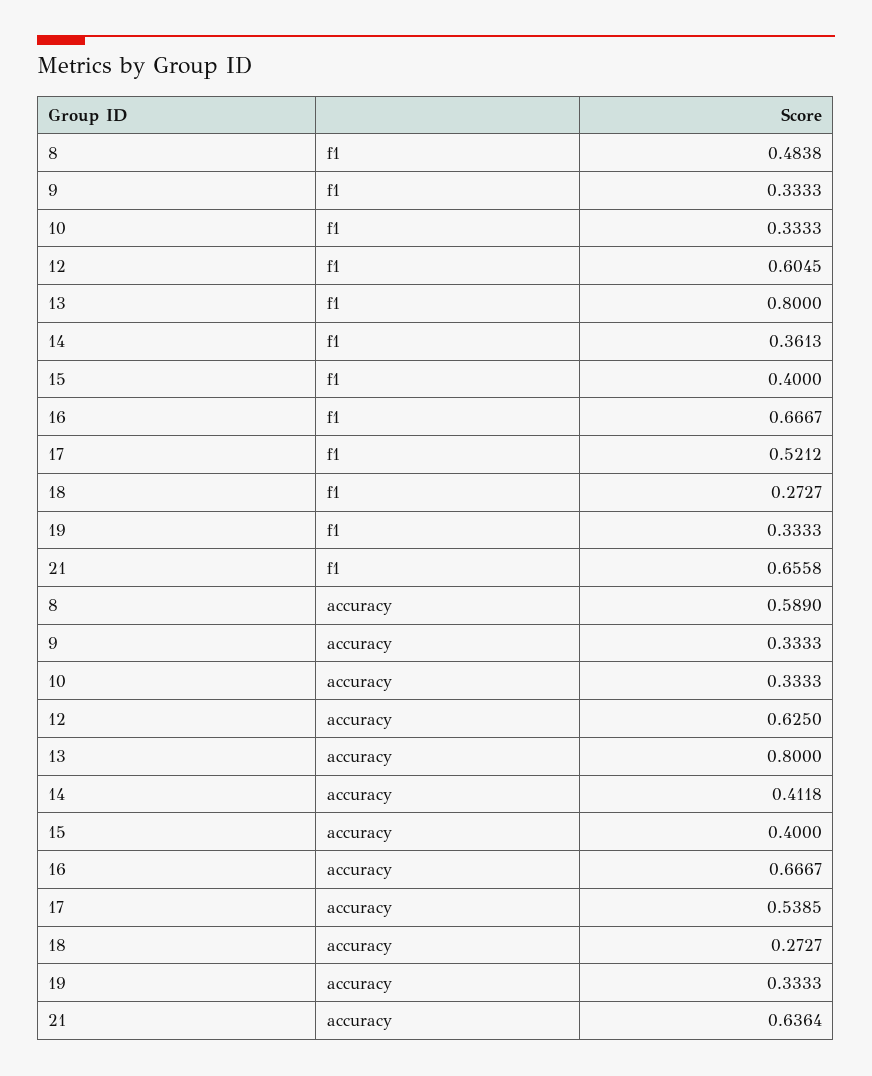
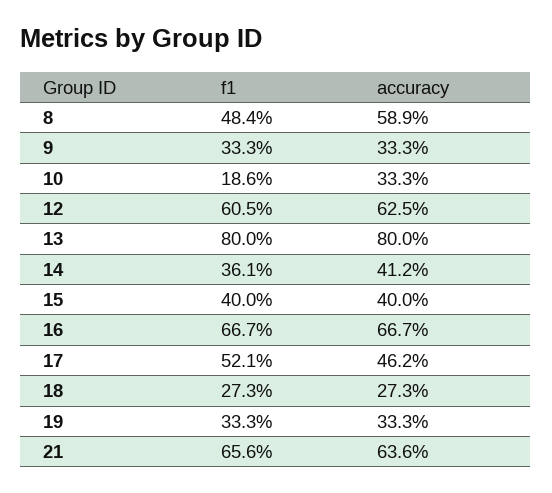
  {
    "8": {
      "f1": 0.4838,
      "accuracy": 0.589
    },
    "9": {
      "f1": 0.3333,
      "accuracy": 0.3333
    },
    "10": {
-     "f1": 0.3333,
+     "f1": 0.186,
      "accuracy": 0.3333
    },
    "12": {
      "f1": 0.6045,
      "accuracy": 0.625
    },
    "13": {
      "f1": 0.8,
      "accuracy": 0.8
    },
    "14": {
      "f1": 0.3613,
      "accuracy": 0.4118
    },
    "15": {
      "f1": 0.4,
      "accuracy": 0.4
    },
    "16": {
      "f1": 0.6667,
      "accuracy": 0.6667
    },
    "17": {
      "f1": 0.5212,
-     "accuracy": 0.5385
+     "accuracy": 0.462
    },
    "18": {
      "f1": 0.2727,
      "accuracy": 0.2727
    },
    "19": {
      "f1": 0.3333,
      "accuracy": 0.3333
    },
    "21": {
      "f1": 0.6558,
      "accuracy": 0.6364
    }
  }

